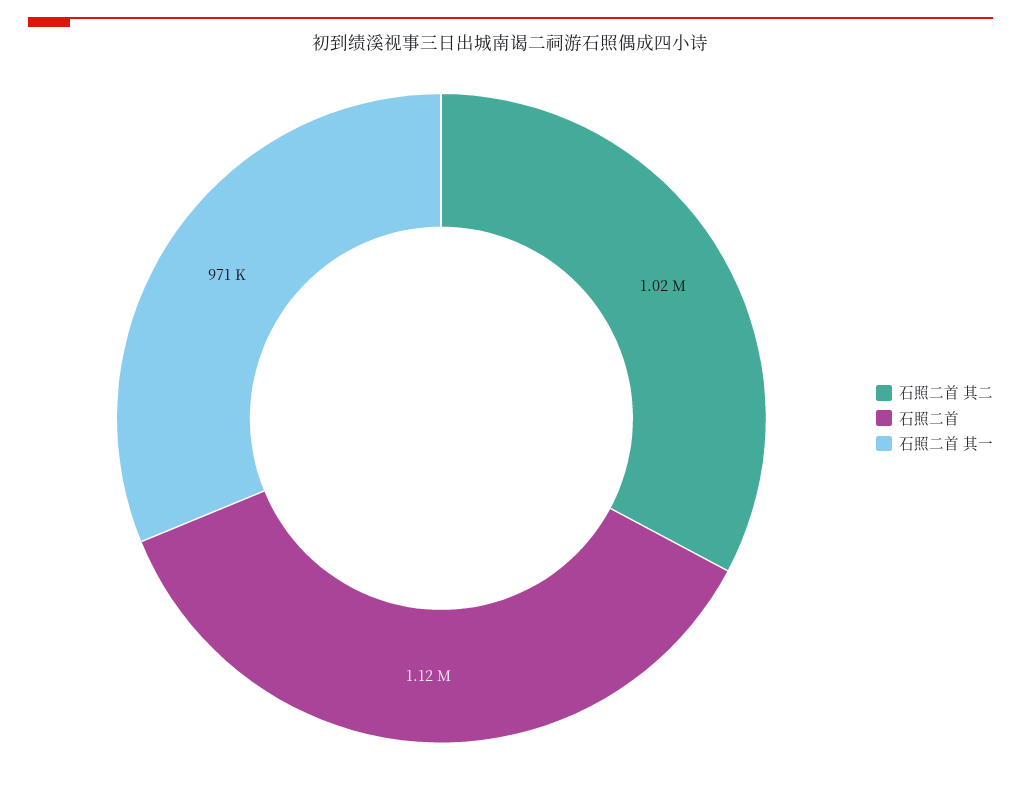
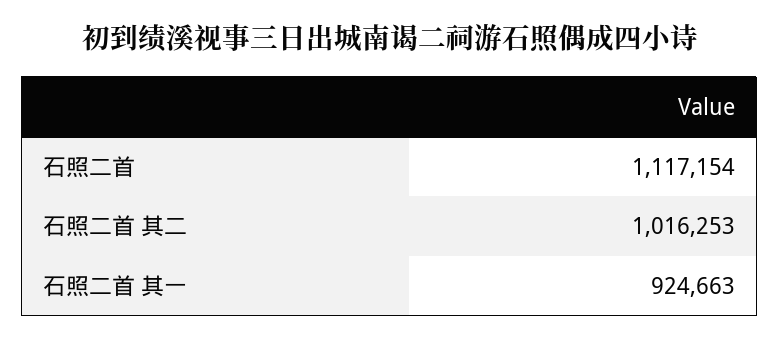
  {
    "石照二首 其二": 1016253,
    "石照二首": 1117154,
-   "石照二首 其一": 971000
+   "石照二首 其一": 924663
  }

